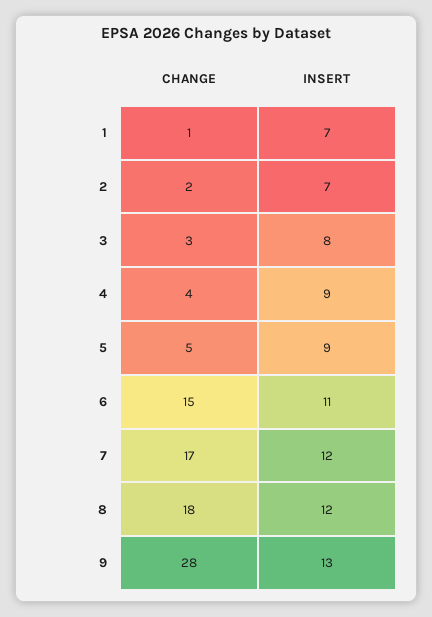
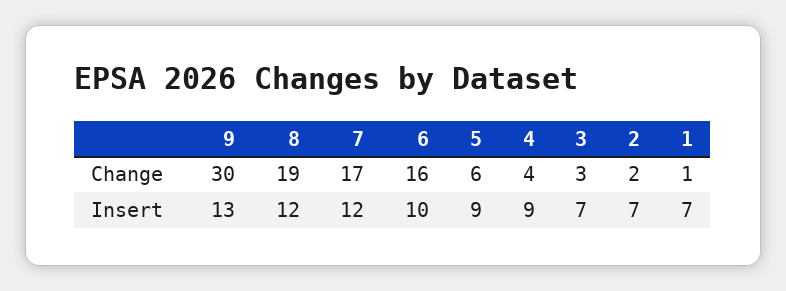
  {
    "CHANGE": {
      "1": 1,
      "2": 2,
      "3": 3,
      "4": 4,
-     "5": 5,
+     "5": 6,
-     "6": 15,
+     "6": 16,
      "7": 17,
-     "8": 18,
+     "8": 19,
-     "9": 28
+     "9": 30
    },
    "INSERT": {
      "1": 7,
      "2": 7,
-     "3": 8,
+     "3": 7,
      "4": 9,
      "5": 9,
-     "6": 11,
+     "6": 10,
      "7": 12,
      "8": 12,
      "9": 13
    }
  }

